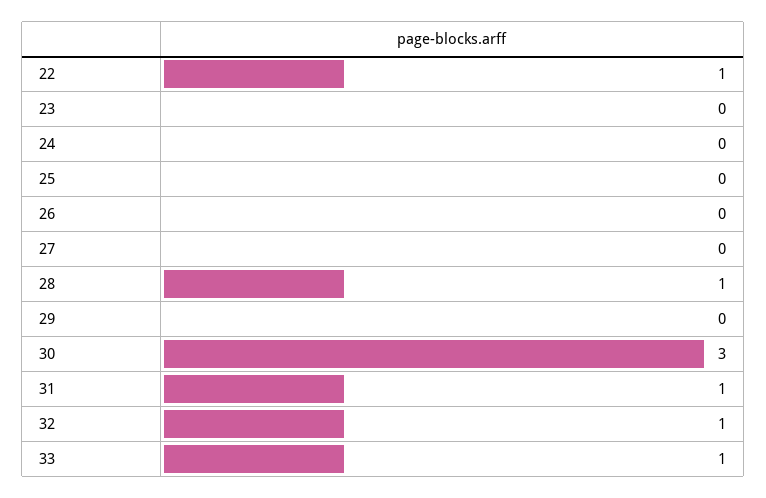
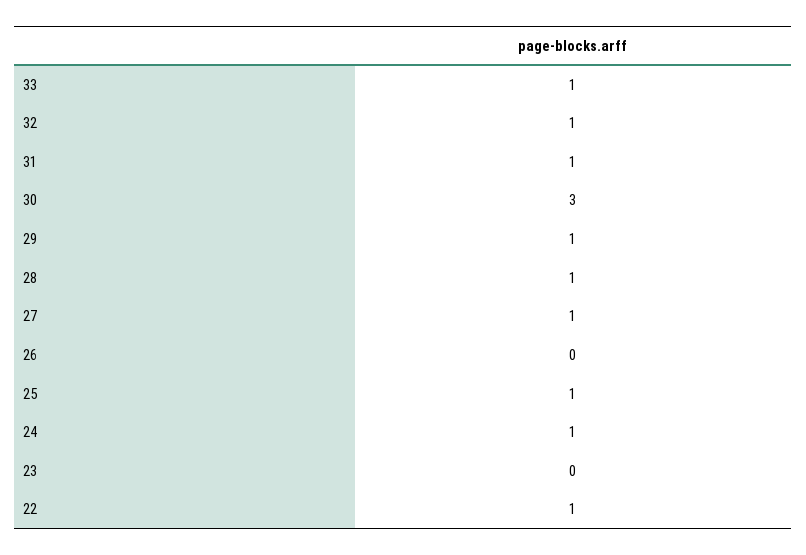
  {
    "22": 1,
    "23": 0,
-   "24": 0,
+   "24": 1,
-   "25": 0,
+   "25": 1,
    "26": 0,
-   "27": 0,
+   "27": 1,
    "28": 1,
-   "29": 0,
+   "29": 1,
    "30": 3,
    "31": 1,
    "32": 1,
    "33": 1
  }

